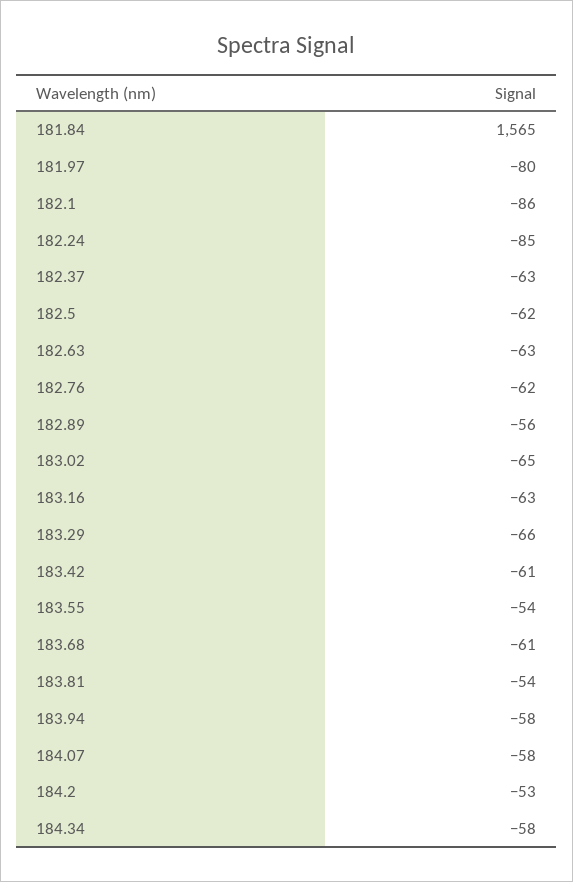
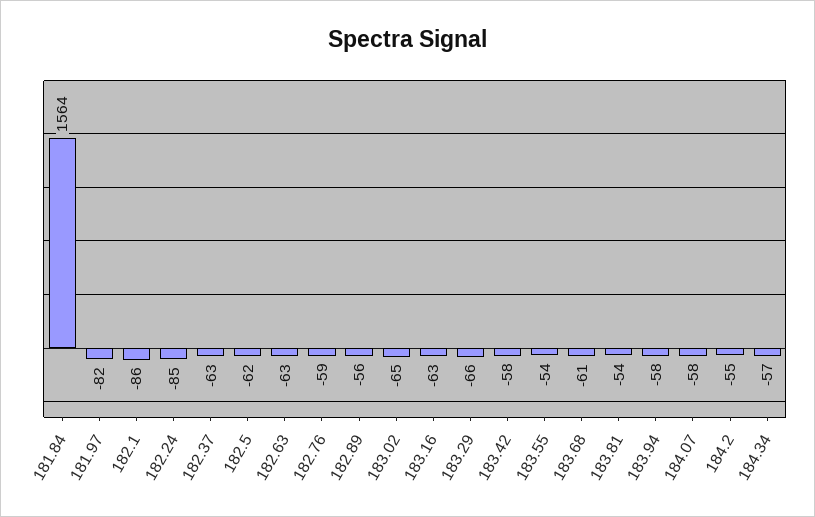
  {
-   "181.84": 1565,
+   "181.84": 1564,
-   "181.97": -80,
+   "181.97": -82,
    "182.1": -86,
    "182.24": -85,
    "182.37": -63,
    "182.5": -62,
    "182.63": -63,
-   "182.76": -62,
+   "182.76": -59,
    "182.89": -56,
    "183.02": -65,
    "183.16": -63,
    "183.29": -66,
-   "183.42": -61,
+   "183.42": -58,
    "183.55": -54,
    "183.68": -61,
    "183.81": -54,
    "183.94": -58,
    "184.07": -58,
-   "184.2": -53,
+   "184.2": -55,
-   "184.34": -58
+   "184.34": -57
  }

